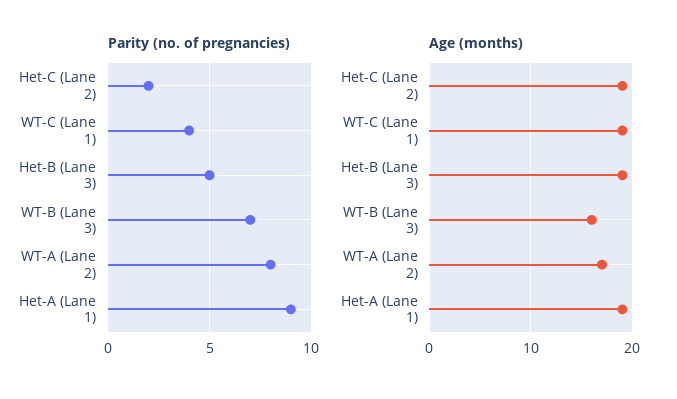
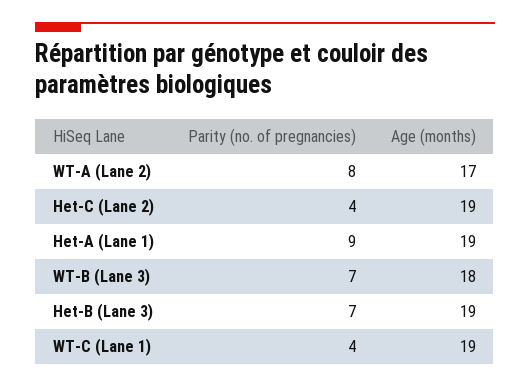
  {
    "Parity (no. of pregnancies)": {
-     "Het-C (Lane 2)": 2,
+     "Het-C (Lane 2)": 4,
      "WT-C (Lane 1)": 4,
-     "Het-B (Lane 3)": 5,
+     "Het-B (Lane 3)": 7,
      "WT-B (Lane 3)": 7,
      "WT-A (Lane 2)": 8,
      "Het-A (Lane 1)": 9
    },
    "Age (months)": {
      "Het-C (Lane 2)": 19,
      "WT-C (Lane 1)": 19,
      "Het-B (Lane 3)": 19,
-     "WT-B (Lane 3)": 16,
+     "WT-B (Lane 3)": 18,
      "WT-A (Lane 2)": 17,
      "Het-A (Lane 1)": 19
    }
  }

